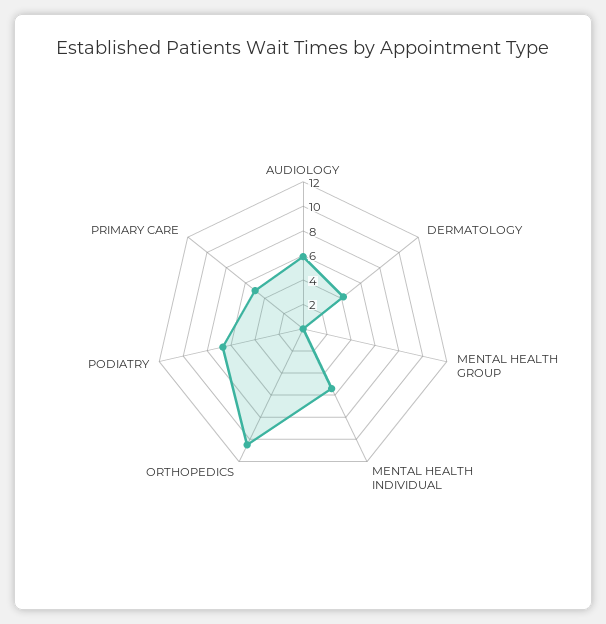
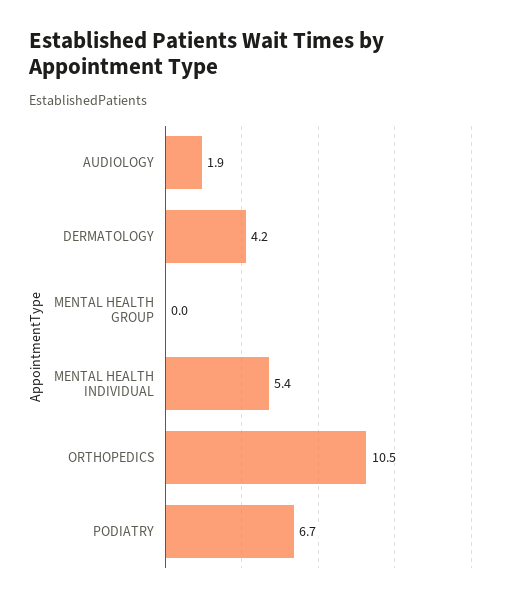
  {
-   "AUDIOLOGY": 6,
+   "AUDIOLOGY": 1.9,
    "DERMATOLOGY": 4.2,
    "MENTAL HEALTH GROUP": 0,
    "MENTAL HEALTH INDIVIDUAL": 5.4,
    "ORTHOPEDICS": 10.5,
-   "PODIATRY": 6.7,
+   "PODIATRY": 6.7
-   "PRIMARY CARE": 5
  }

